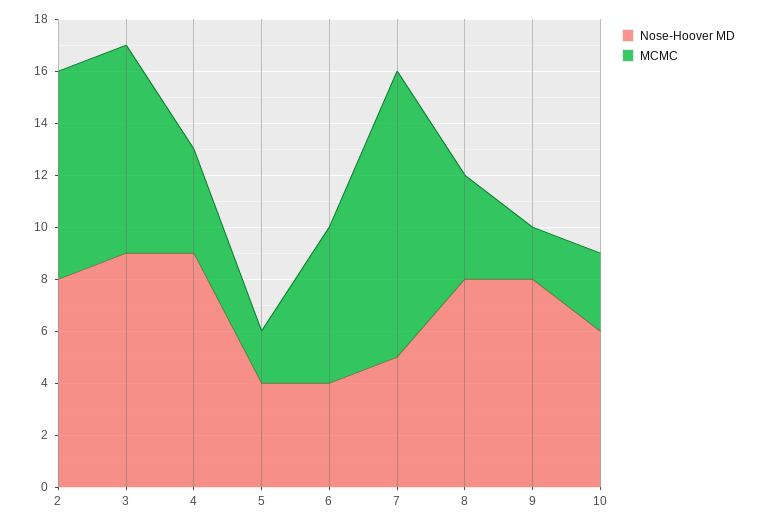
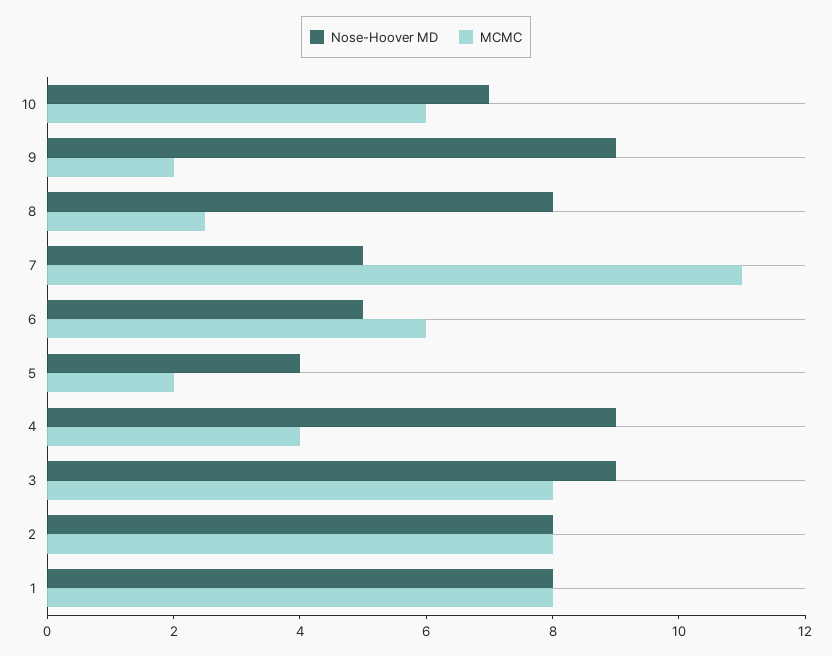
  {
    "Nose-Hoover MD": {
      "2": 8,
      "3": 9,
      "4": 9,
      "5": 4,
-     "6": 4,
+     "6": 5,
      "7": 5,
      "8": 8,
-     "9": 8,
+     "9": 9,
-     "10": 6
+     "10": 7,
+     "1": 8
    },
    "MCMC": {
      "2": 8,
      "3": 8,
      "4": 4,
      "5": 2,
      "6": 6,
      "7": 11,
-     "8": 4,
+     "8": 2.5,
      "9": 2,
-     "10": 3
+     "10": 6,
+     "1": 8
    }
  }

